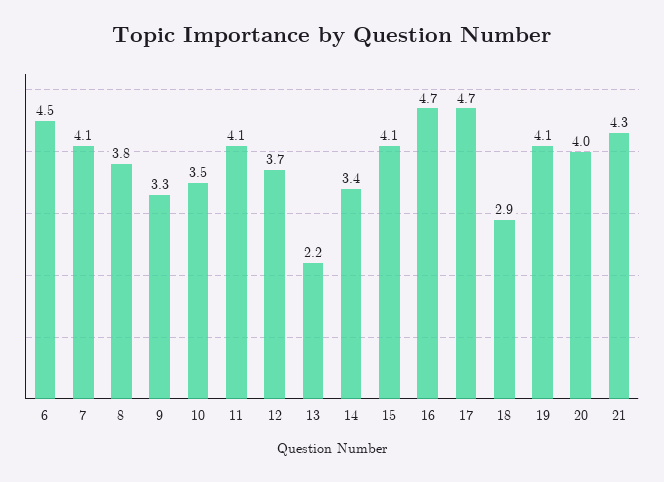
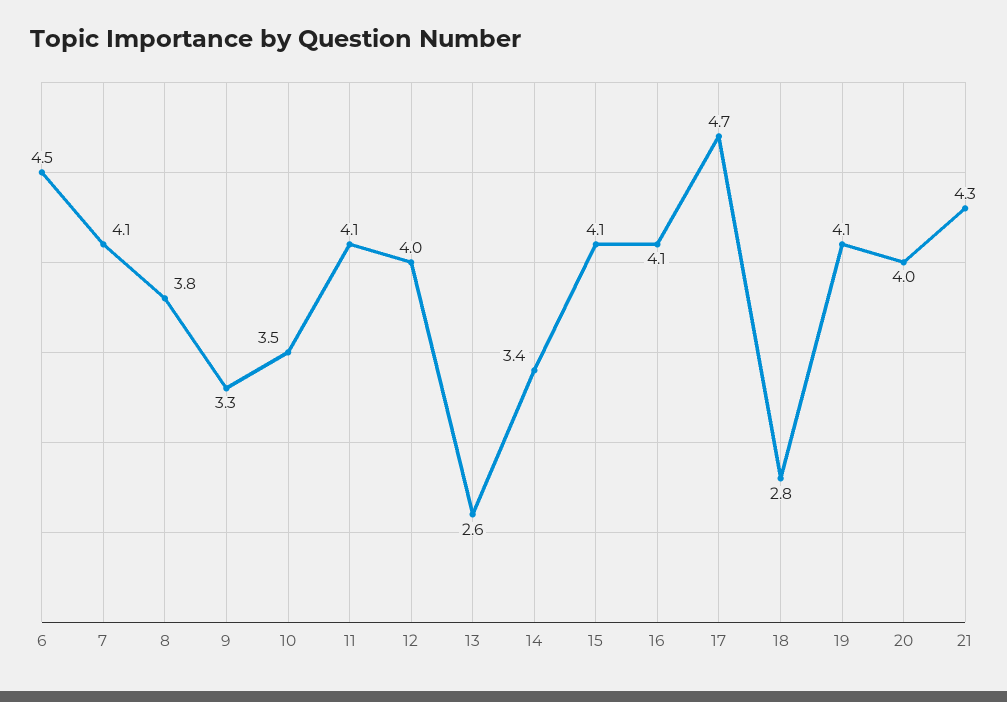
  {
    "6": 4.5,
    "7": 4.1,
    "8": 3.8,
    "9": 3.3,
    "10": 3.5,
    "11": 4.1,
-   "12": 3.7,
+   "12": 4,
-   "13": 2.2,
+   "13": 2.6,
    "14": 3.4,
    "15": 4.1,
-   "16": 4.7,
+   "16": 4.1,
    "17": 4.7,
-   "18": 2.9,
+   "18": 2.8,
    "19": 4.1,
    "20": 4,
    "21": 4.3
  }

